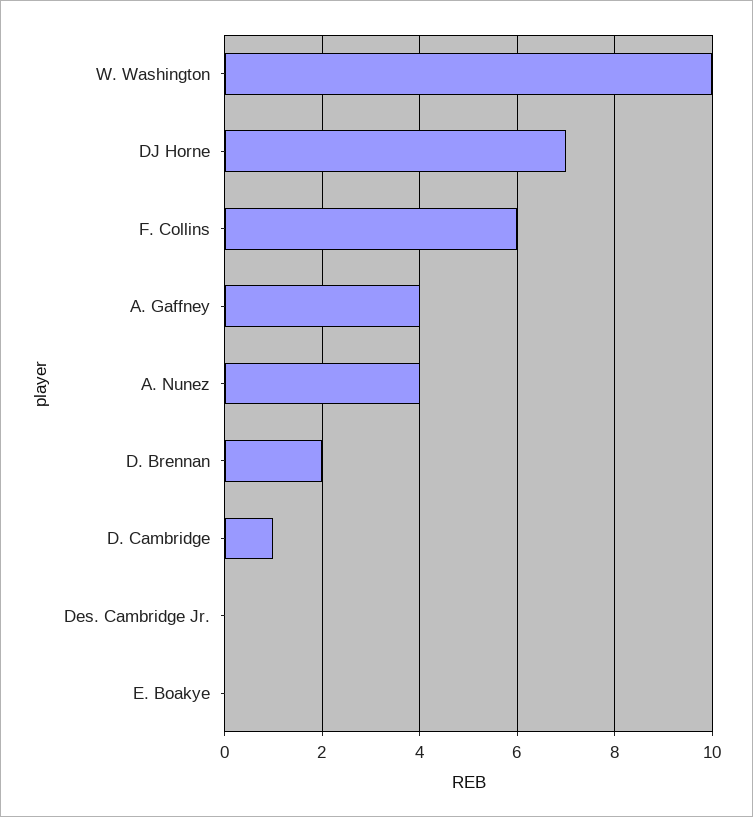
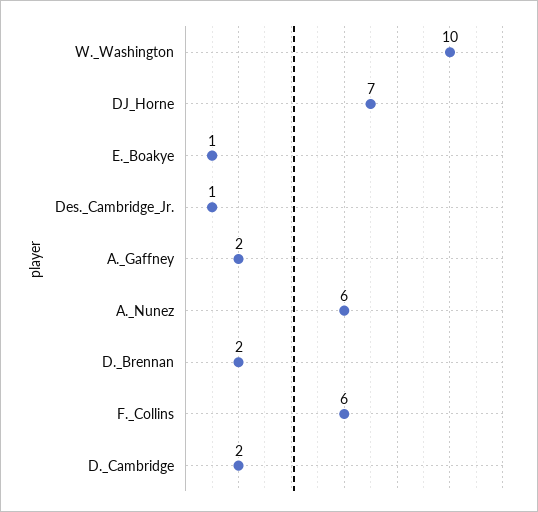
  {
    "W. Washington": 10,
    "DJ Horne": 7,
    "F. Collins": 6,
-   "A. Gaffney": 4,
+   "A. Gaffney": 2,
-   "A. Nunez": 4,
+   "A. Nunez": 6,
    "D. Brennan": 2,
-   "D. Cambridge": 1,
+   "D. Cambridge": 2,
-   "Des. Cambridge Jr.": 0,
+   "Des. Cambridge Jr.": 1,
-   "E. Boakye": 0
+   "E. Boakye": 1
  }

